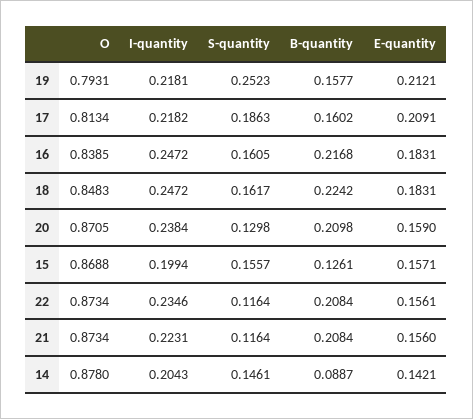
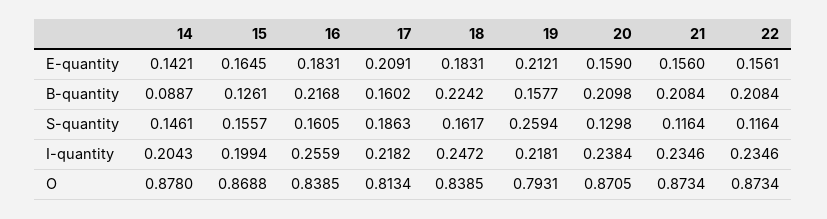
  {
    "O": {
      "19": 0.7931,
      "17": 0.8134,
      "16": 0.8385,
-     "18": 0.8483,
+     "18": 0.8385,
      "20": 0.8705,
      "15": 0.8688,
      "22": 0.8734,
      "21": 0.8734,
      "14": 0.878
    },
    "I-quantity": {
      "19": 0.2181,
      "17": 0.2182,
-     "16": 0.2472,
+     "16": 0.2559,
      "18": 0.2472,
      "20": 0.2384,
      "15": 0.1994,
      "22": 0.2346,
-     "21": 0.2231,
+     "21": 0.2346,
      "14": 0.2043
    },
    "S-quantity": {
-     "19": 0.2523,
+     "19": 0.2594,
      "17": 0.1863,
      "16": 0.1605,
      "18": 0.1617,
      "20": 0.1298,
      "15": 0.1557,
      "22": 0.1164,
      "21": 0.1164,
      "14": 0.1461
    },
    "B-quantity": {
      "19": 0.1577,
      "17": 0.1602,
      "16": 0.2168,
      "18": 0.2242,
      "20": 0.2098,
      "15": 0.1261,
      "22": 0.2084,
      "21": 0.2084,
      "14": 0.0887
    },
    "E-quantity": {
      "19": 0.2121,
      "17": 0.2091,
      "16": 0.1831,
      "18": 0.1831,
      "20": 0.159,
-     "15": 0.1571,
+     "15": 0.1645,
      "22": 0.1561,
      "21": 0.156,
      "14": 0.1421
    }
  }

